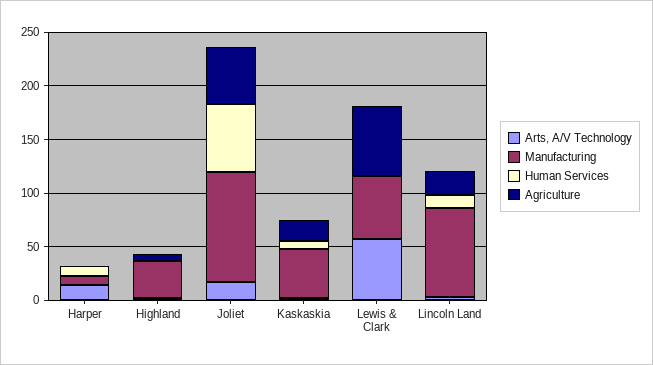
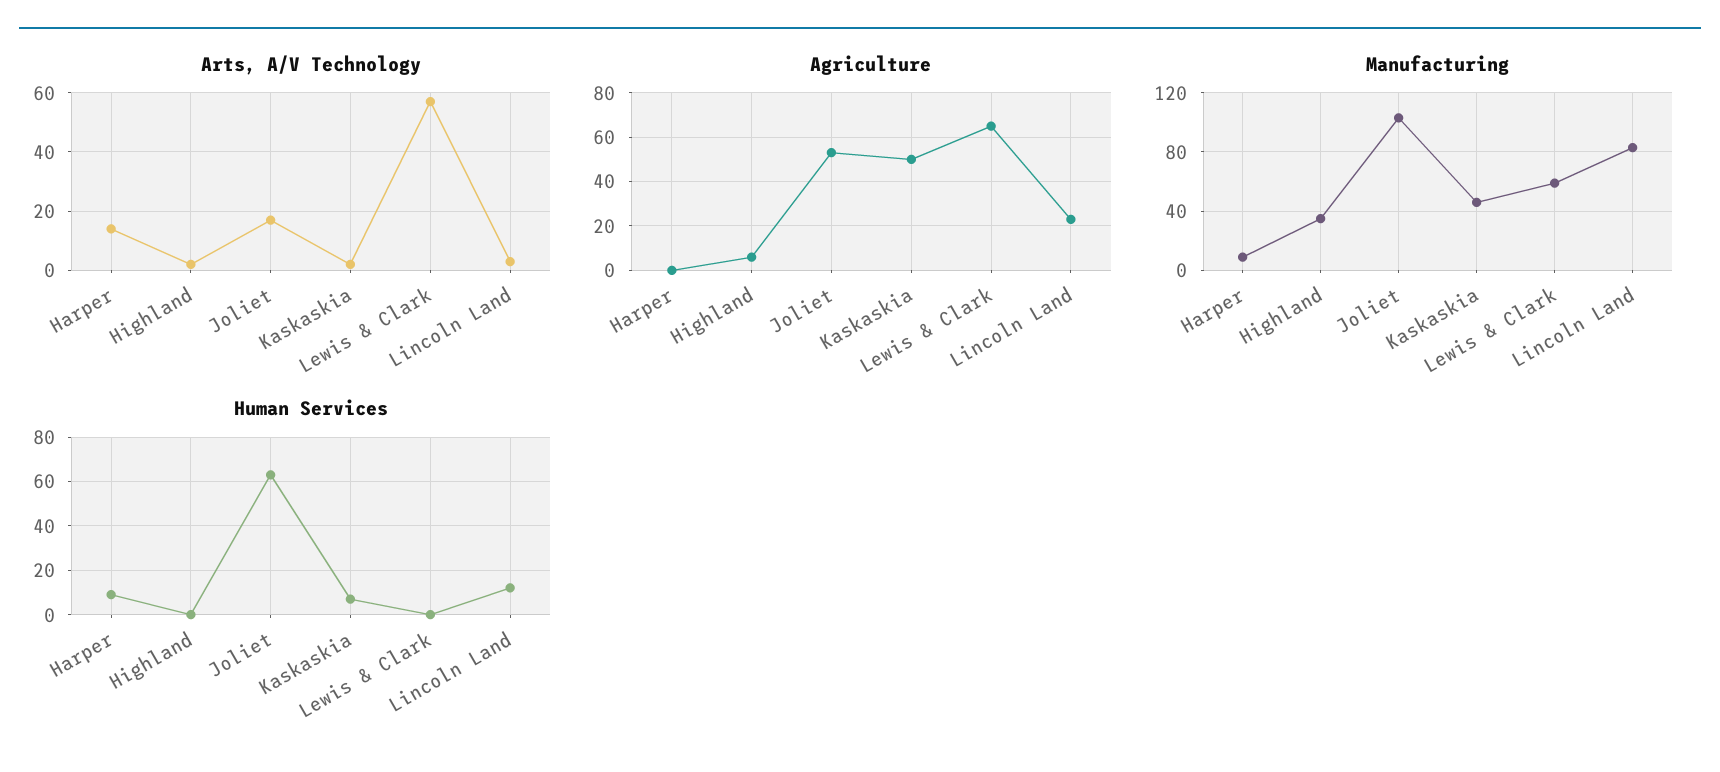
  {
    "Arts, A/V Technology": {
      "Harper": 15,
      "Highland": 0,
      "Joliet": 15,
      "Kaskaskia": 0,
      "Lewis & Clark": 55,
      "Lincoln Land": 5
    },
    "Manufacturing": {
      "Harper": 10,
      "Highland": 35,
      "Joliet": 105,
      "Kaskaskia": 45,
      "Lewis & Clark": 60,
      "Lincoln Land": 85
    },
    "Human Services": {
      "Harper": 10,
      "Highland": 0,
      "Joliet": 65,
      "Kaskaskia": 5,
      "Lewis & Clark": 0,
      "Lincoln Land": 10
    },
    "Agriculture": {
      "Harper": 0,
      "Highland": 5,
      "Joliet": 55,
-     "Kaskaskia": 20,
+     "Kaskaskia": 50,
      "Lewis & Clark": 65,
      "Lincoln Land": 25
    }
  }

